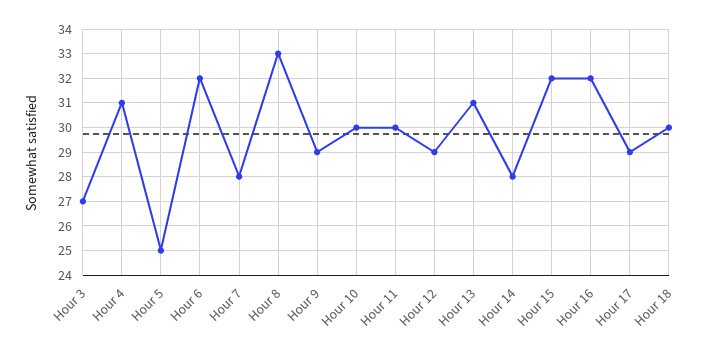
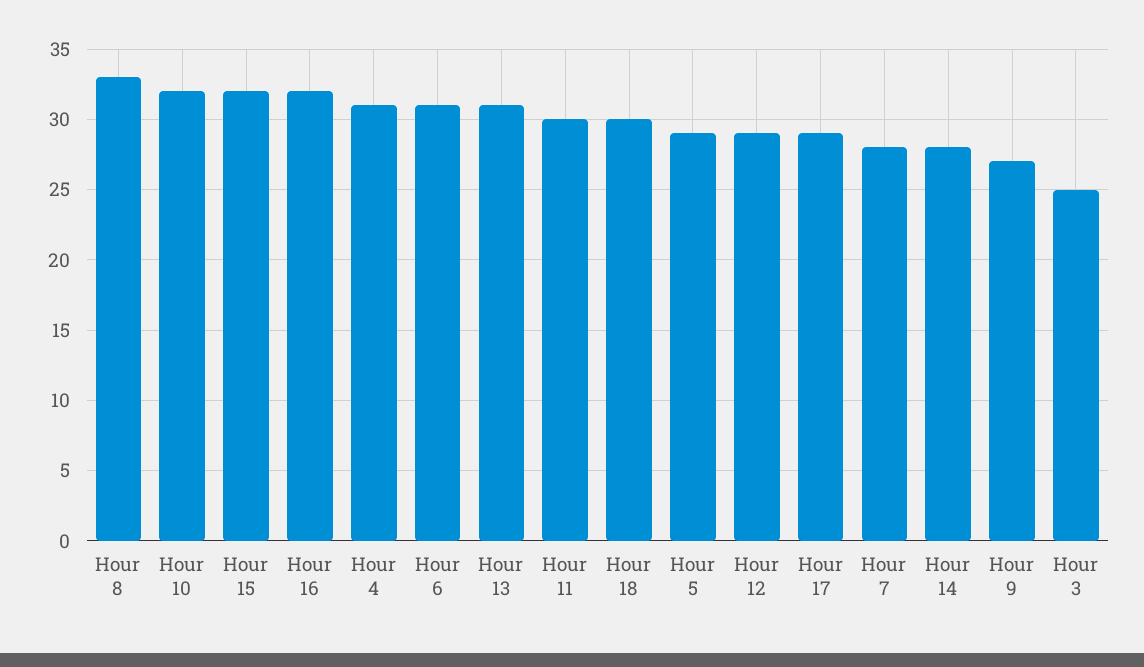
  {
-   "Hour 3": 27,
+   "Hour 3": 25,
    "Hour 4": 31,
-   "Hour 5": 25,
+   "Hour 5": 29,
-   "Hour 6": 32,
+   "Hour 6": 31,
    "Hour 7": 28,
    "Hour 8": 33,
-   "Hour 9": 29,
+   "Hour 9": 27,
-   "Hour 10": 30,
+   "Hour 10": 32,
    "Hour 11": 30,
    "Hour 12": 29,
    "Hour 13": 31,
    "Hour 14": 28,
    "Hour 15": 32,
    "Hour 16": 32,
    "Hour 17": 29,
    "Hour 18": 30
  }

